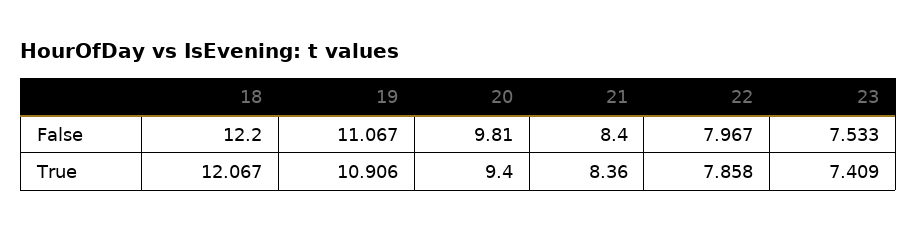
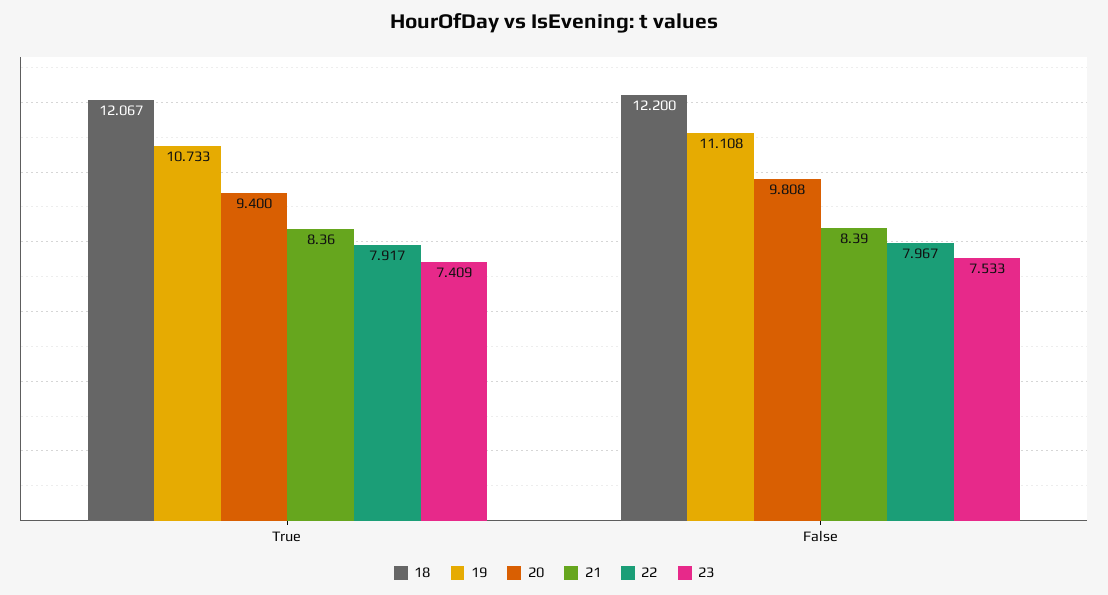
  {
    "18": {
      "False": 12.2,
      "True": 12.067
    },
    "19": {
-     "False": 11.067,
+     "False": 11.108,
-     "True": 10.906
+     "True": 10.733
    },
    "20": {
      "False": 9.808,
      "True": 9.4
    },
    "21": {
-     "False": 8.4,
+     "False": 8.39,
      "True": 8.36
    },
    "22": {
      "False": 7.967,
-     "True": 7.858
+     "True": 7.917
    },
    "23": {
      "False": 7.533,
      "True": 7.409
    }
  }

